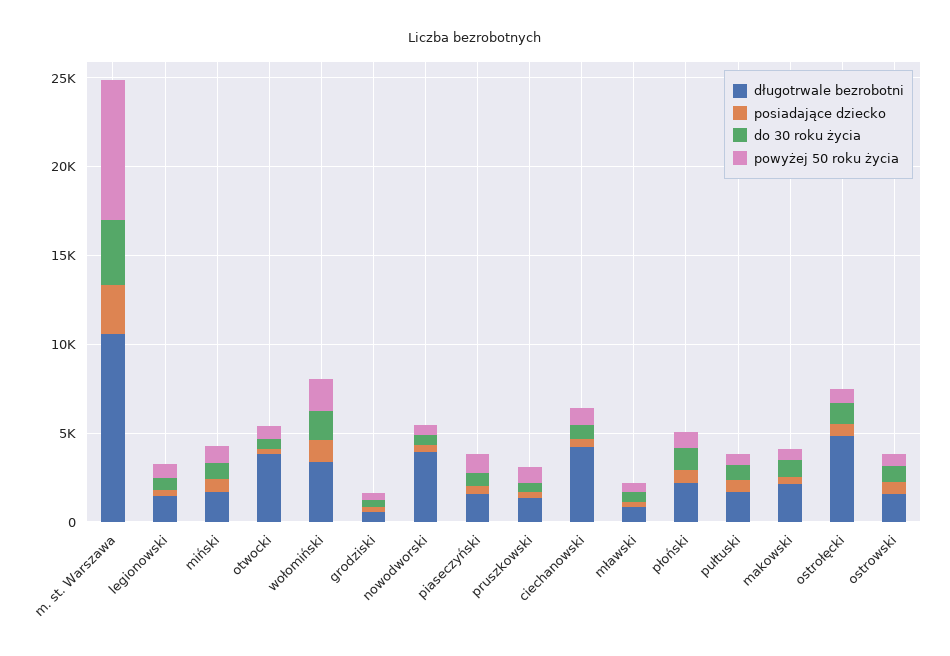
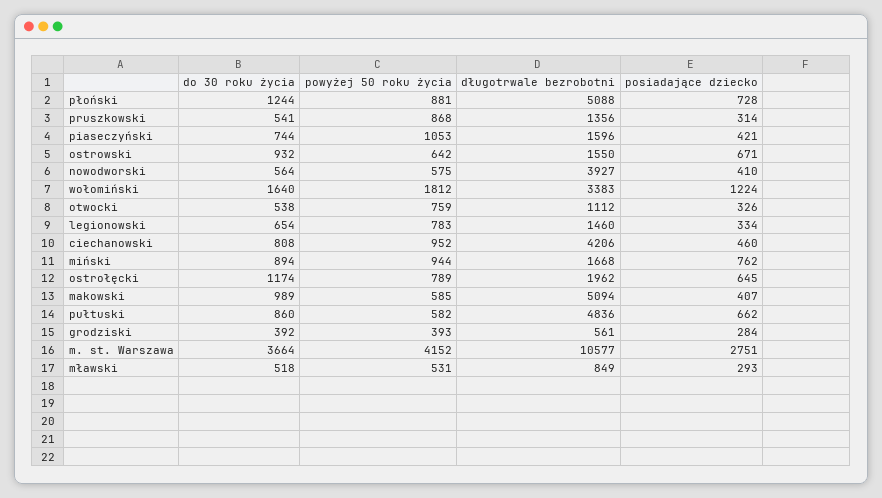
  {
    "długotrwale bezrobotni": {
      "m. st. Warszawa": 10577,
      "legionowski": 1460,
      "miński": 1668,
-     "otwocki": 4000,
+     "otwocki": 1112,
      "wołomiński": 3383,
      "grodziski": 561,
      "nowodworski": 3927,
      "piaseczyński": 1596,
      "pruszkowski": 1356,
      "ciechanowski": 4206,
      "mławski": 849,
-     "płoński": 2000,
+     "płoński": 5088,
-     "pułtuski": 2000,
+     "pułtuski": 4836,
-     "makowski": 2000,
+     "makowski": 5094,
-     "ostrołęcki": 5000,
+     "ostrołęcki": 1962,
      "ostrowski": 1550
    },
    "posiadające dziecko": {
      "m. st. Warszawa": 2751,
      "legionowski": 334,
      "miński": 762,
      "otwocki": 326,
      "wołomiński": 1224,
      "grodziski": 284,
      "nowodworski": 410,
      "piaseczyński": 421,
      "pruszkowski": 314,
      "ciechanowski": 460,
      "mławski": 293,
      "płoński": 728,
      "pułtuski": 662,
      "makowski": 407,
      "ostrołęcki": 645,
      "ostrowski": 671
    },
    "do 30 roku życia": {
      "m. st. Warszawa": 3664,
      "legionowski": 654,
      "miński": 894,
      "otwocki": 538,
      "wołomiński": 1640,
      "grodziski": 392,
      "nowodworski": 564,
      "piaseczyński": 744,
      "pruszkowski": 541,
      "ciechanowski": 808,
      "mławski": 518,
      "płoński": 1244,
      "pułtuski": 860,
      "makowski": 989,
      "ostrołęcki": 1174,
      "ostrowski": 932
    },
    "powyżej 50 roku życia": {
-     "m. st. Warszawa": 8000,
+     "m. st. Warszawa": 4152,
      "legionowski": 783,
      "miński": 944,
      "otwocki": 759,
      "wołomiński": 1812,
      "grodziski": 393,
      "nowodworski": 575,
      "piaseczyński": 1053,
      "pruszkowski": 868,
      "ciechanowski": 952,
      "mławski": 531,
      "płoński": 881,
      "pułtuski": 582,
      "makowski": 585,
      "ostrołęcki": 789,
      "ostrowski": 642
    }
  }

